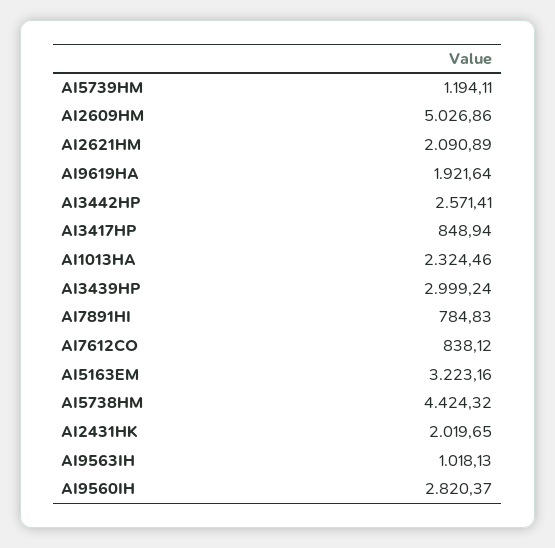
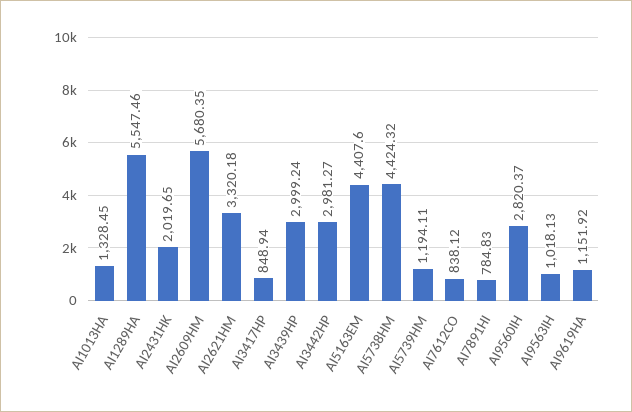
  {
    "AI5739HM": 1194.11,
-   "AI2609HM": 5026.86,
+   "AI2609HM": 5680.35,
-   "AI2621HM": 2090.89,
+   "AI2621HM": 3320.18,
-   "AI9619HA": 1921.64,
+   "AI9619HA": 1151.92,
-   "AI3442HP": 2571.41,
+   "AI3442HP": 2981.27,
    "AI3417HP": 848.94,
-   "AI1013HA": 2324.46,
+   "AI1013HA": 1328.45,
    "AI3439HP": 2999.24,
    "AI7891HI": 784.83,
    "AI7612CO": 838.12,
-   "AI5163EM": 3223.16,
+   "AI5163EM": 4407.6,
    "AI5738HM": 4424.32,
    "AI2431HK": 2019.65,
    "AI9563IH": 1018.13,
-   "AI9560IH": 2820.37
+   "AI9560IH": 2820.37,
+   "AI1289HA": 5547.46
  }

